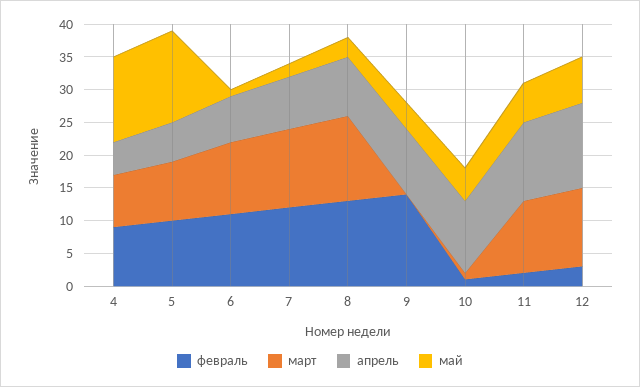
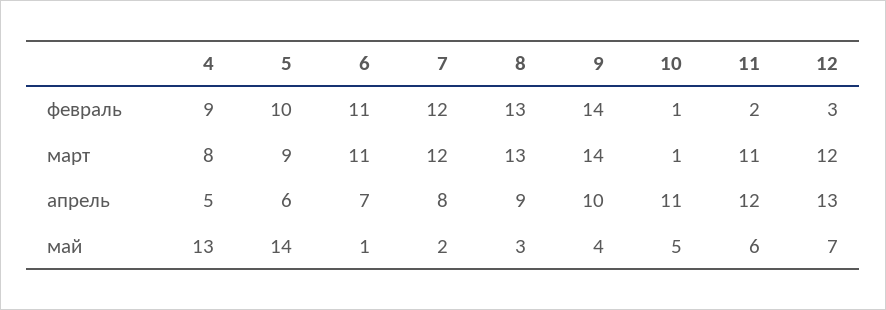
  {
    "февраль": {
      "4": 9,
      "5": 10,
      "6": 11,
      "7": 12,
      "8": 13,
      "9": 14,
      "10": 1,
      "11": 2,
      "12": 3
    },
    "март": {
      "4": 8,
      "5": 9,
      "6": 11,
      "7": 12,
      "8": 13,
-     "9": 0,
+     "9": 14,
      "10": 1,
      "11": 11,
      "12": 12
    },
    "апрель": {
      "4": 5,
      "5": 6,
      "6": 7,
      "7": 8,
      "8": 9,
      "9": 10,
      "10": 11,
      "11": 12,
      "12": 13
    },
    "май": {
      "4": 13,
      "5": 14,
      "6": 1,
      "7": 2,
      "8": 3,
      "9": 4,
      "10": 5,
      "11": 6,
      "12": 7
    }
  }

